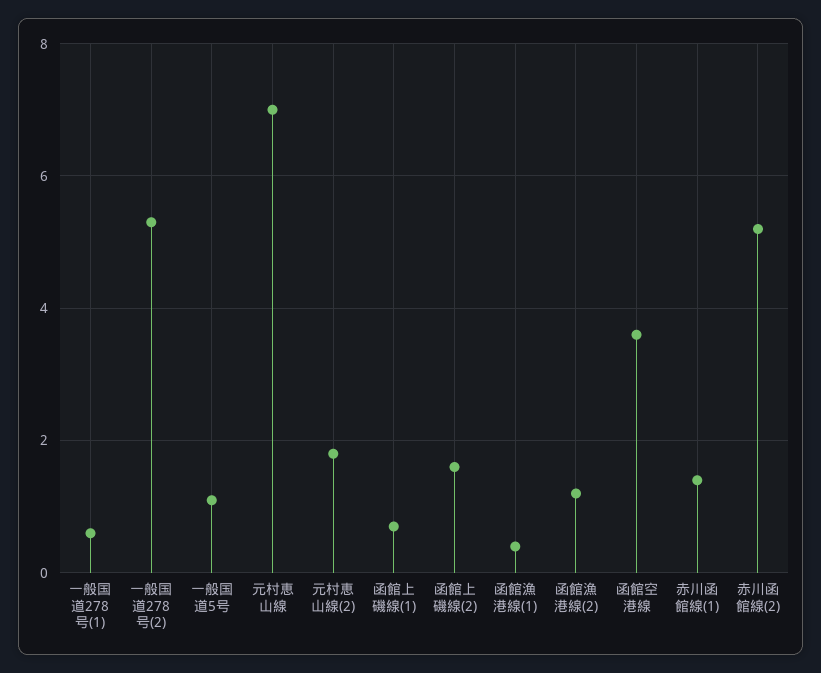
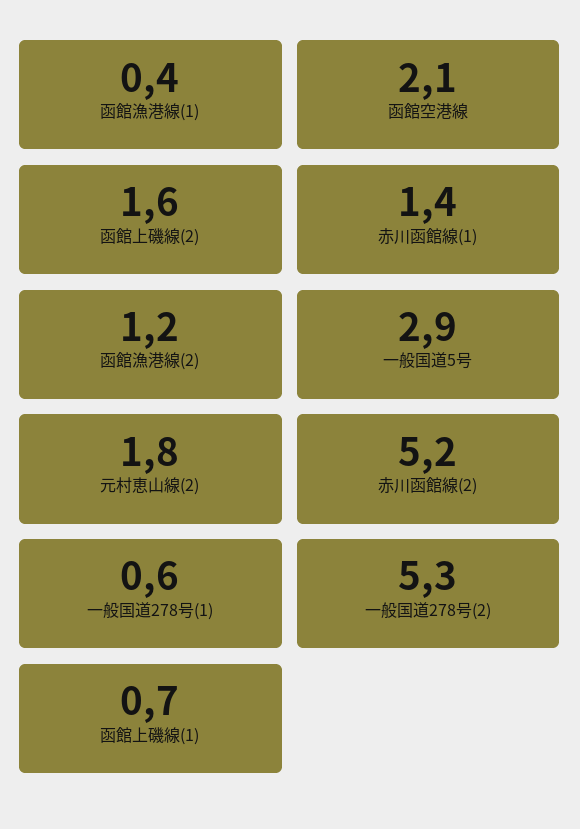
  {
    "一般国道278号(1)": 0.6,
    "一般国道278号(2)": 5.3,
-   "一般国道5号": 1,
+   "一般国道5号": 2.9,
-   "元村恵山線": 7,
    "元村恵山線(2)": 1.8,
    "函館上磯線(1)": 0.7,
    "函館上磯線(2)": 1.6,
    "函館漁港線(1)": 0.4,
    "函館漁港線(2)": 1.2,
-   "函館空港線": 3.5,
+   "函館空港線": 2.1,
    "赤川函館線(1)": 1.4,
    "赤川函館線(2)": 5.2
  }

